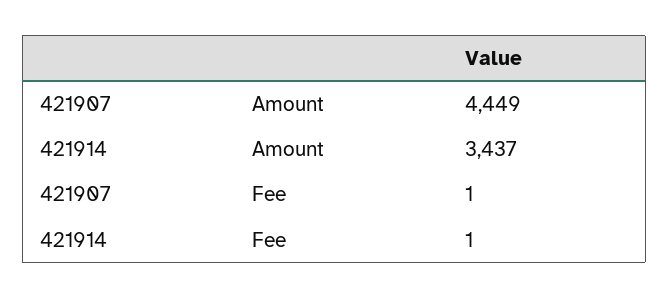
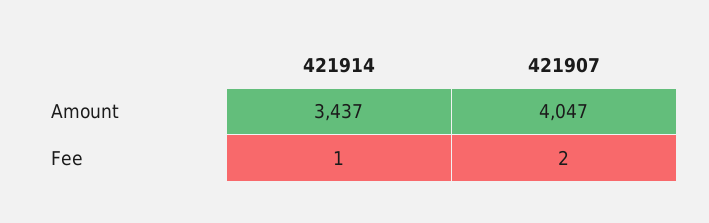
  {
    "421907": {
-     "Amount": 4449,
+     "Amount": 4047,
-     "Fee": 1
+     "Fee": 2
    },
    "421914": {
      "Amount": 3437,
      "Fee": 1
    }
  }

